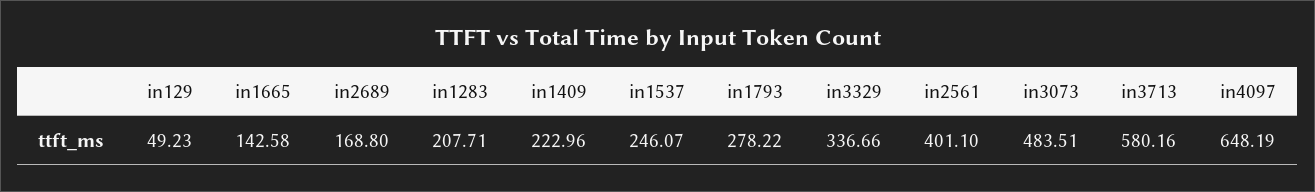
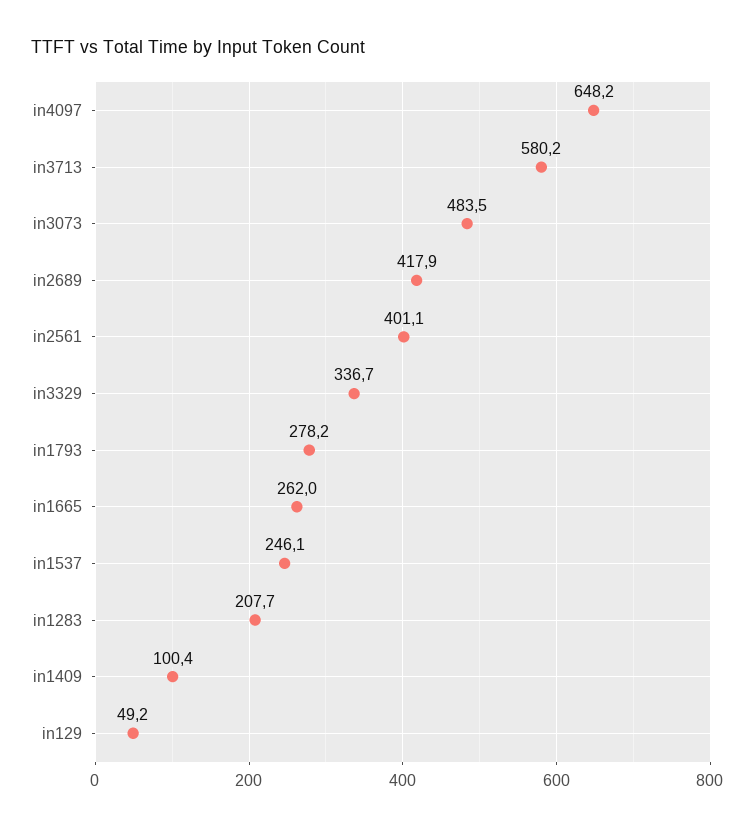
  {
    "in129": 49.23,
-   "in1665": 142.58,
+   "in1665": 262,
-   "in2689": 168.8,
+   "in2689": 417.9,
    "in1283": 207.71,
-   "in1409": 222.96,
+   "in1409": 100.4,
    "in1537": 246.07,
    "in1793": 278.22,
    "in3329": 336.66,
    "in2561": 401.1,
    "in3073": 483.51,
    "in3713": 580.16,
    "in4097": 648.19
  }

